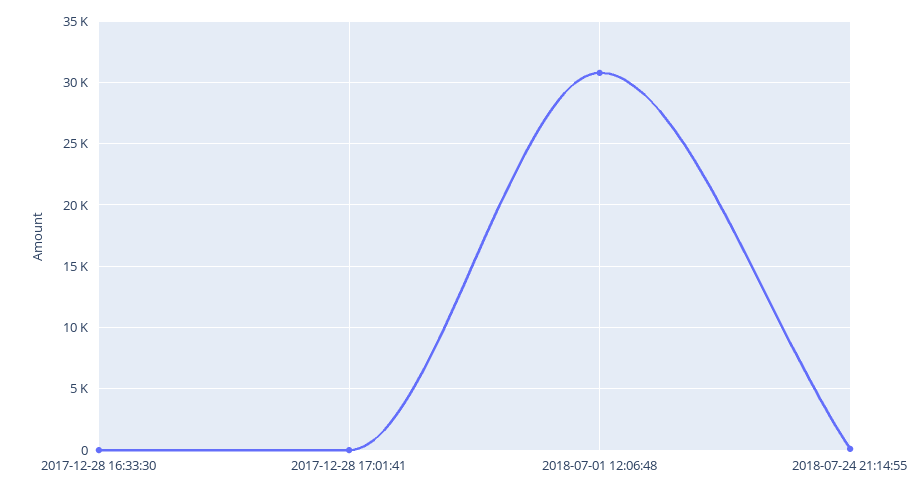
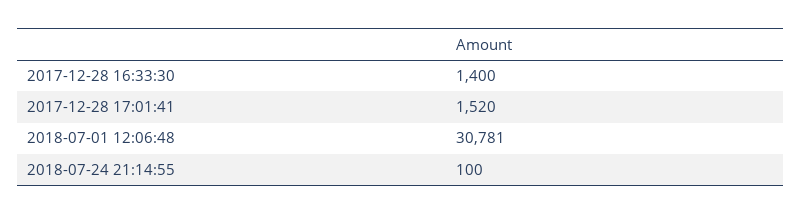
  {
-   "2017-12-28 16:33:30": 0,
+   "2017-12-28 16:33:30": 1400,
-   "2017-12-28 17:01:41": 0,
+   "2017-12-28 17:01:41": 1520,
    "2018-07-01 12:06:48": 30781,
    "2018-07-24 21:14:55": 100
  }

